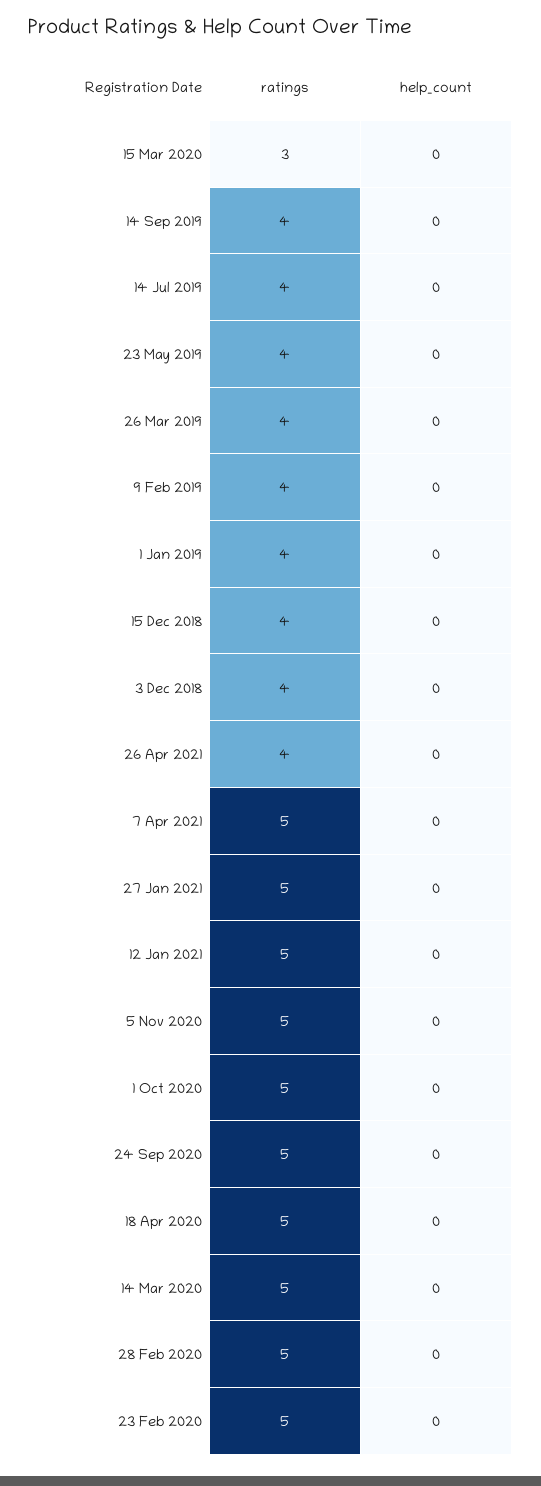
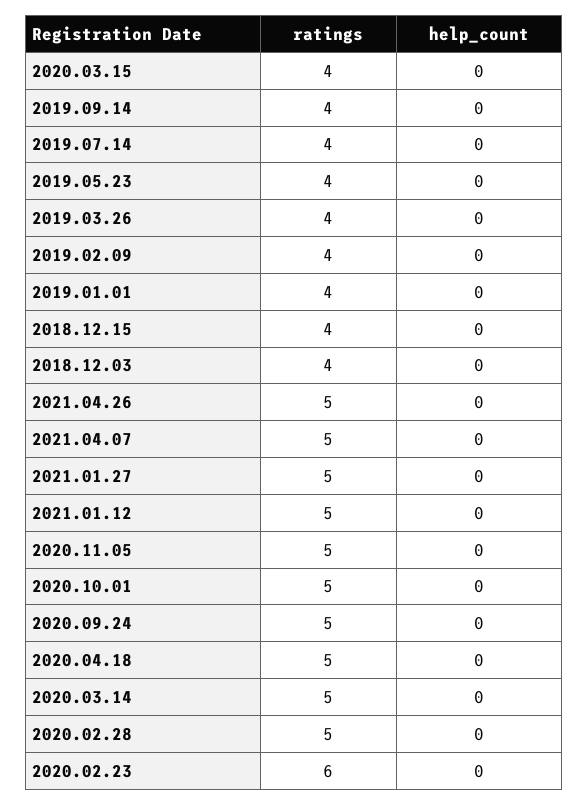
  {
    "ratings": {
-     "15 Mar 2020": 3,
+     "15 Mar 2020": 4,
      "14 Sep 2019": 4,
      "14 Jul 2019": 4,
      "23 May 2019": 4,
      "26 Mar 2019": 4,
      "9 Feb 2019": 4,
      "1 Jan 2019": 4,
      "15 Dec 2018": 4,
      "3 Dec 2018": 4,
-     "26 Apr 2021": 4,
+     "26 Apr 2021": 5,
      "7 Apr 2021": 5,
      "27 Jan 2021": 5,
      "12 Jan 2021": 5,
      "5 Nov 2020": 5,
      "1 Oct 2020": 5,
      "24 Sep 2020": 5,
      "18 Apr 2020": 5,
      "14 Mar 2020": 5,
      "28 Feb 2020": 5,
-     "23 Feb 2020": 5
+     "23 Feb 2020": 6
    },
    "help_count": {
      "15 Mar 2020": 0,
      "14 Sep 2019": 0,
      "14 Jul 2019": 0,
      "23 May 2019": 0,
      "26 Mar 2019": 0,
      "9 Feb 2019": 0,
      "1 Jan 2019": 0,
      "15 Dec 2018": 0,
      "3 Dec 2018": 0,
      "26 Apr 2021": 0,
      "7 Apr 2021": 0,
      "27 Jan 2021": 0,
      "12 Jan 2021": 0,
      "5 Nov 2020": 0,
      "1 Oct 2020": 0,
      "24 Sep 2020": 0,
      "18 Apr 2020": 0,
      "14 Mar 2020": 0,
      "28 Feb 2020": 0,
      "23 Feb 2020": 0
    }
  }

